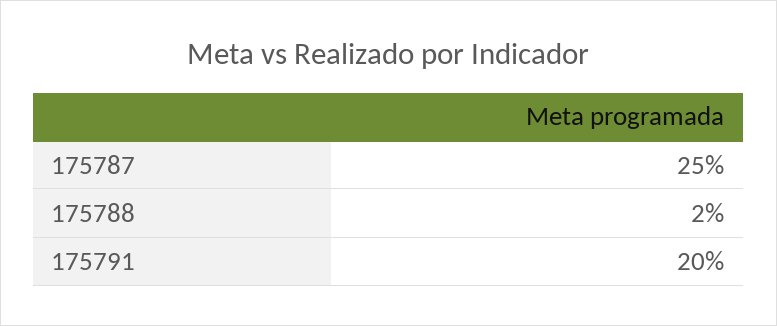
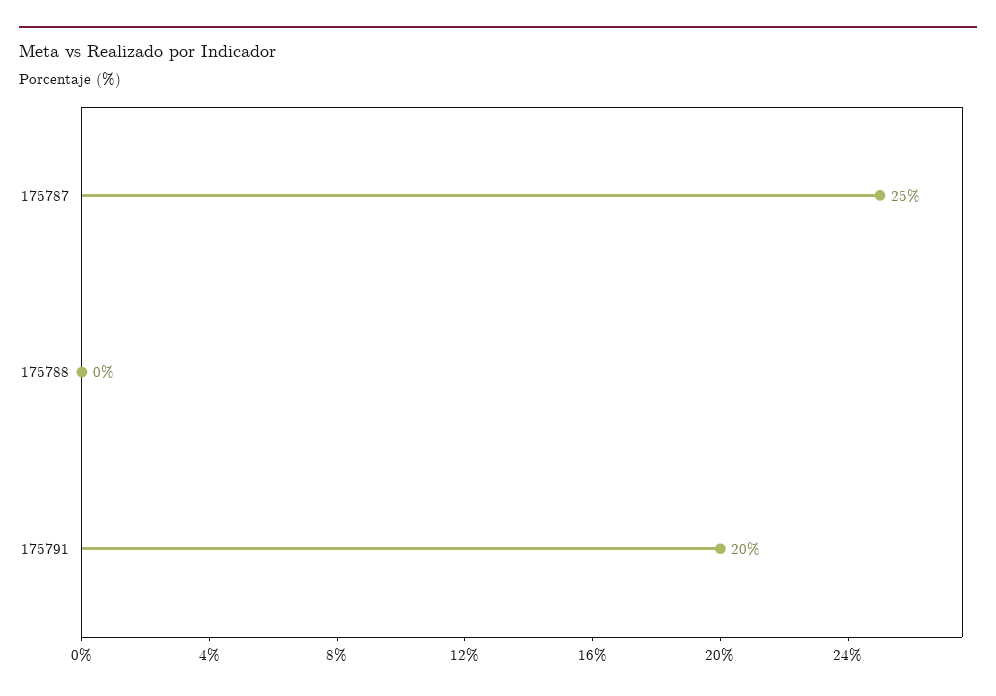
  {
    "175787": 25,
-   "175788": 2,
+   "175788": 0,
    "175791": 20
  }

